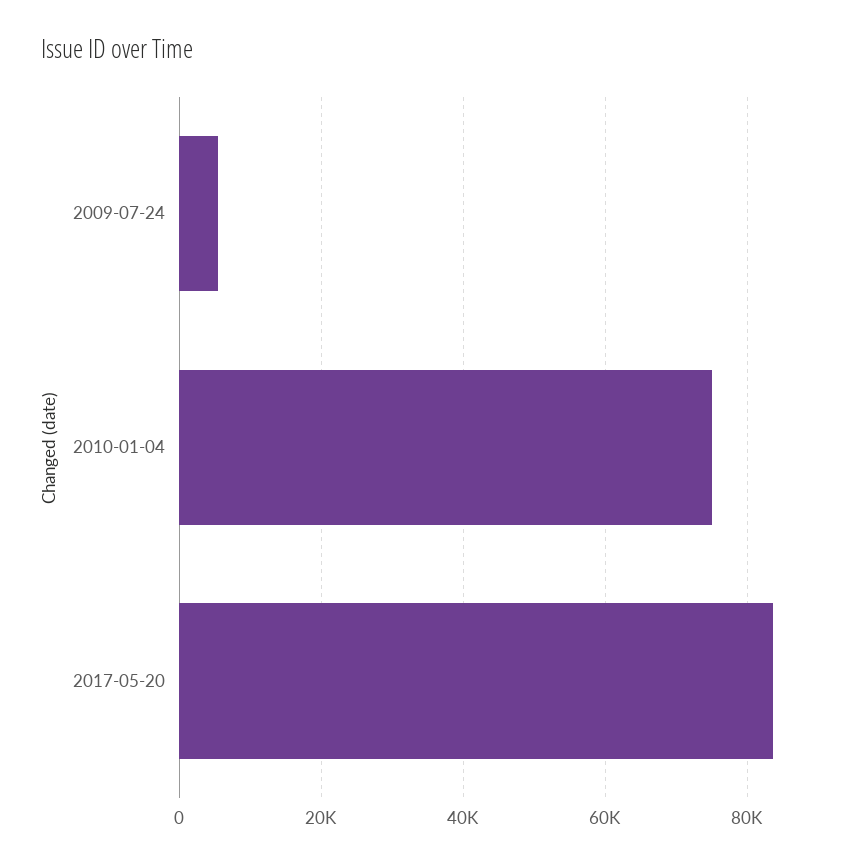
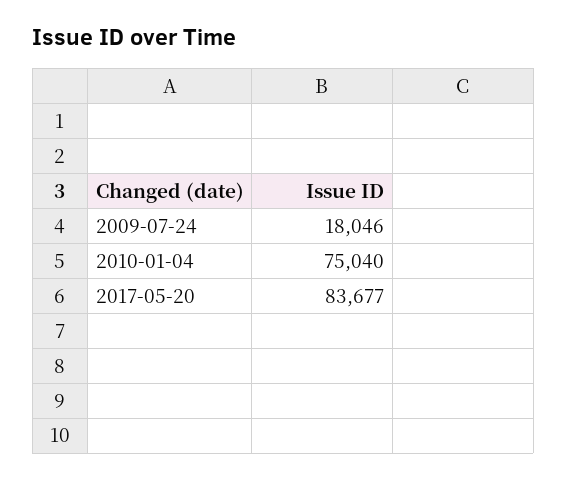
  {
-   "2009-07-24": 6000,
+   "2009-07-24": 18046,
    "2010-01-04": 75040,
    "2017-05-20": 83677
  }

